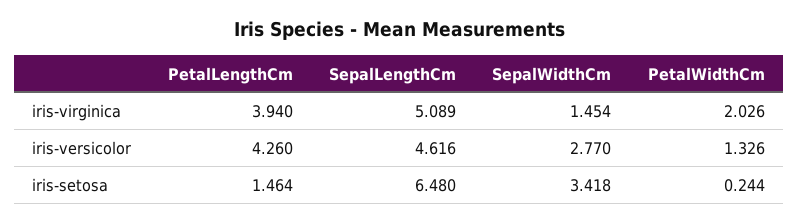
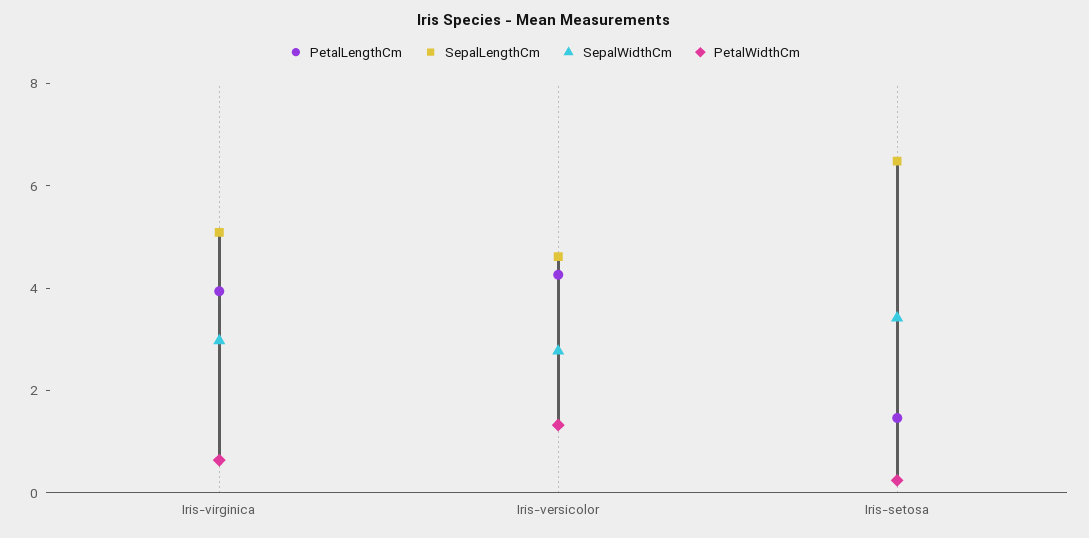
  {
    "PetalLengthCm": {
      "iris-virginica": 3.94,
      "iris-versicolor": 4.26,
      "iris-setosa": 1.464
    },
    "SepalLengthCm": {
      "iris-virginica": 5.089,
      "iris-versicolor": 4.616,
      "iris-setosa": 6.48
    },
    "SepalWidthCm": {
-     "iris-virginica": 1.454,
+     "iris-virginica": 3,
      "iris-versicolor": 2.77,
      "iris-setosa": 3.418
    },
    "PetalWidthCm": {
-     "iris-virginica": 2.026,
+     "iris-virginica": 0.5,
      "iris-versicolor": 1.326,
      "iris-setosa": 0.244
    }
  }

